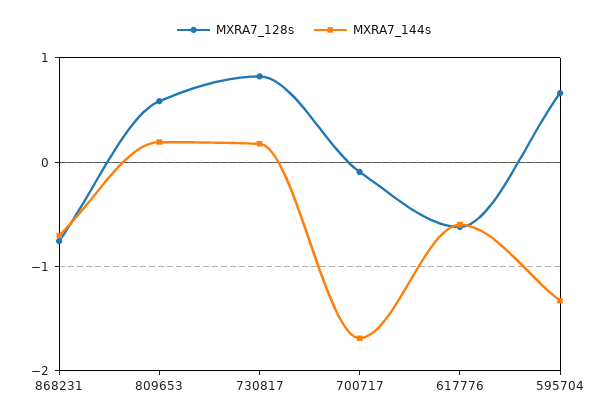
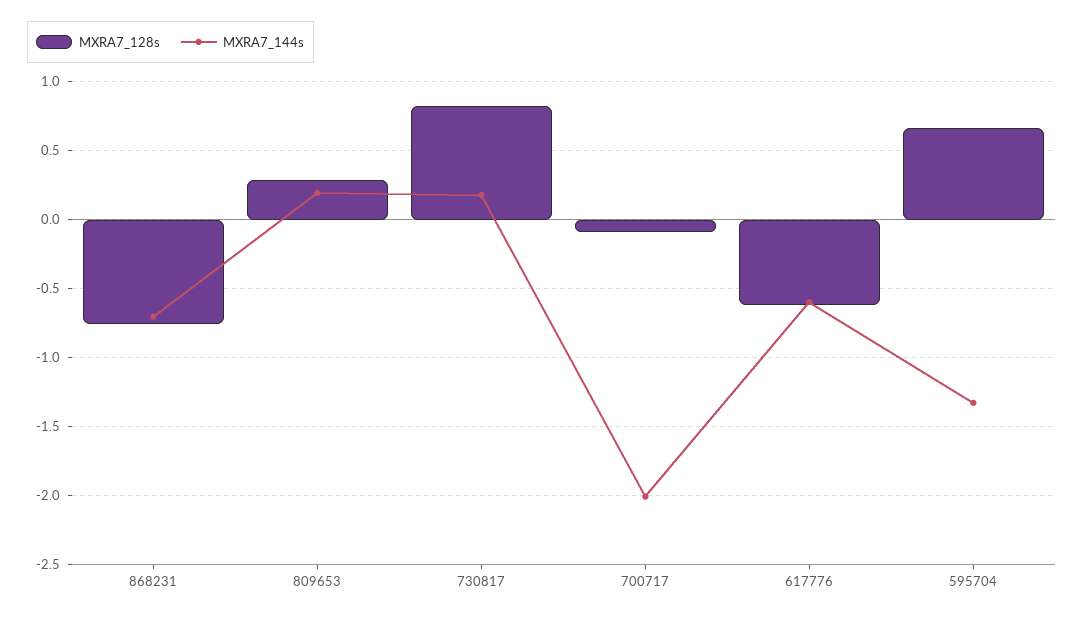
  {
    "MXRA7_128s": {
      "868231": -0.75,
-     "809653": 0.6,
+     "809653": 0.3,
      "730817": 0.8,
      "700717": -0.1,
      "617776": -0.6,
      "595704": 0.65
    },
    "MXRA7_144s": {
      "868231": -0.7,
      "809653": 0.2,
      "730817": 0.2,
-     "700717": -1.7,
+     "700717": -2,
      "617776": -0.6,
      "595704": -1.35
    }
  }

